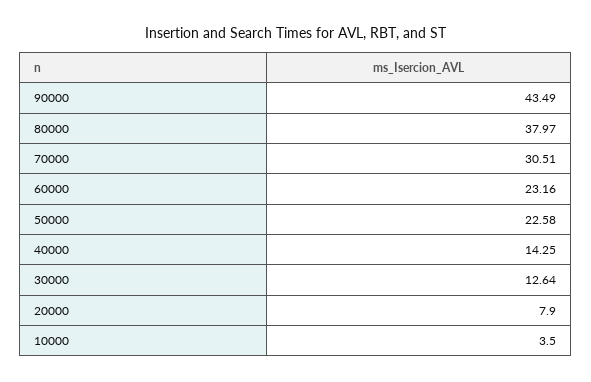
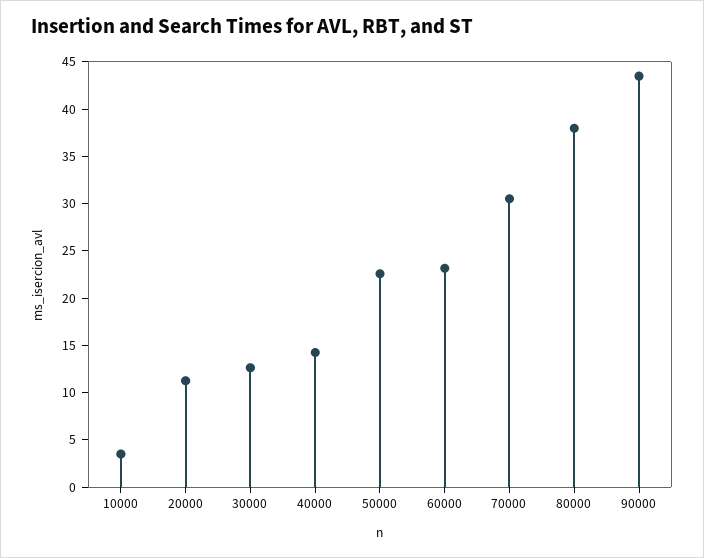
  {
    "90000": 43.49,
    "80000": 37.97,
    "70000": 30.51,
    "60000": 23.16,
    "50000": 22.58,
    "40000": 14.25,
    "30000": 12.64,
-   "20000": 7.9,
+   "20000": 11,
    "10000": 3.5
  }

